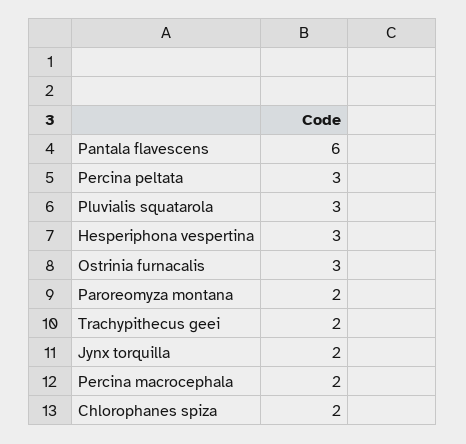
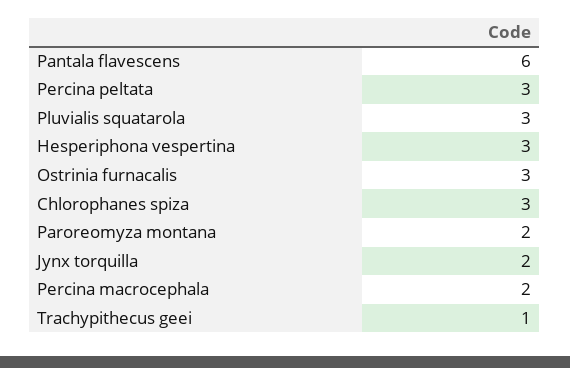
  {
    "Pantala flavescens": 6,
    "Percina peltata": 3,
    "Pluvialis squatarola": 3,
    "Hesperiphona vespertina": 3,
    "Ostrinia furnacalis": 3,
    "Paroreomyza montana": 2,
-   "Trachypithecus geei": 2,
+   "Trachypithecus geei": 1,
    "Jynx torquilla": 2,
    "Percina macrocephala": 2,
-   "Chlorophanes spiza": 2
+   "Chlorophanes spiza": 3
  }

